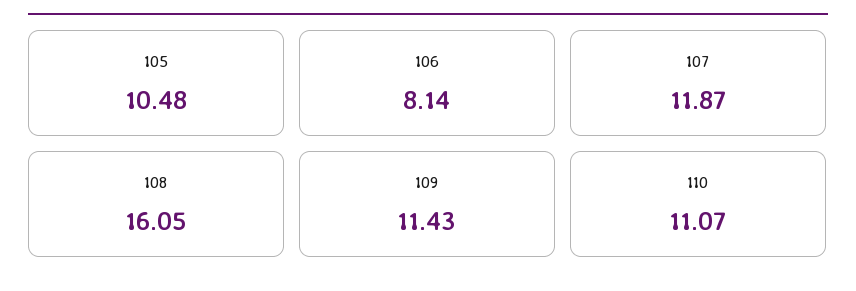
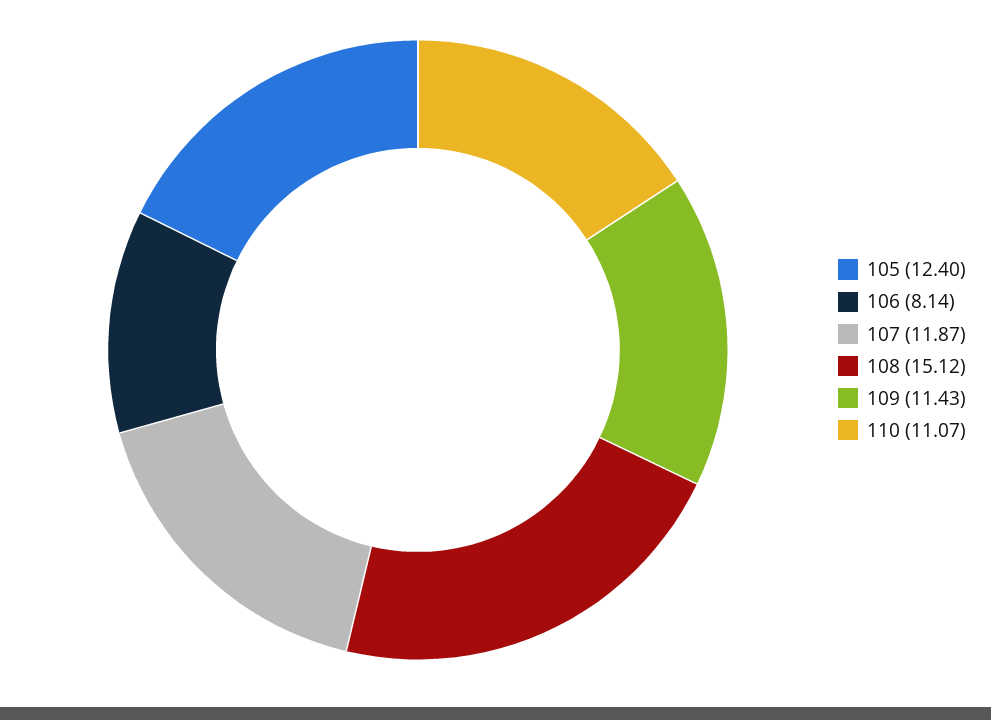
  {
-   "105": 10.48,
+   "105": 12.4,
    "106": 8.14,
    "107": 11.87,
-   "108": 16.05,
+   "108": 15.12,
    "109": 11.43,
    "110": 11.07
  }

